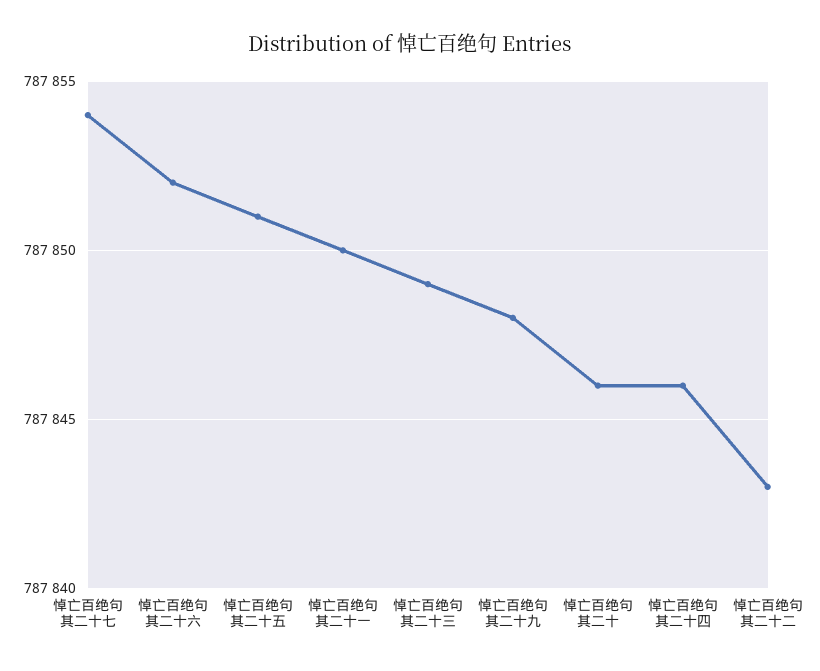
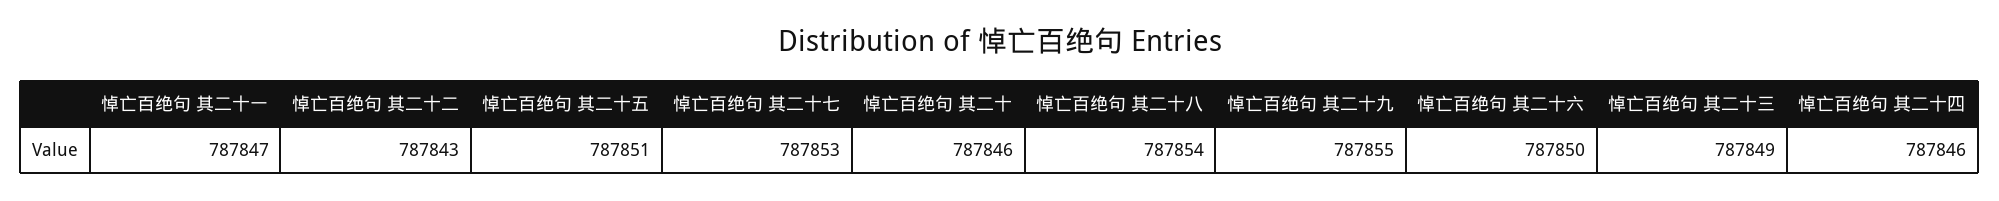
  {
-   "悼亡百绝句 其二十七": 787854,
+   "悼亡百绝句 其二十七": 787853,
-   "悼亡百绝句 其二十六": 787852,
+   "悼亡百绝句 其二十六": 787850,
    "悼亡百绝句 其二十五": 787851,
-   "悼亡百绝句 其二十一": 787850,
+   "悼亡百绝句 其二十一": 787847,
    "悼亡百绝句 其二十三": 787849,
-   "悼亡百绝句 其二十九": 787848,
+   "悼亡百绝句 其二十九": 787855,
    "悼亡百绝句 其二十": 787846,
    "悼亡百绝句 其二十四": 787846,
-   "悼亡百绝句 其二十二": 787843
+   "悼亡百绝句 其二十二": 787843,
+   "悼亡百绝句 其二十八": 787854
  }

